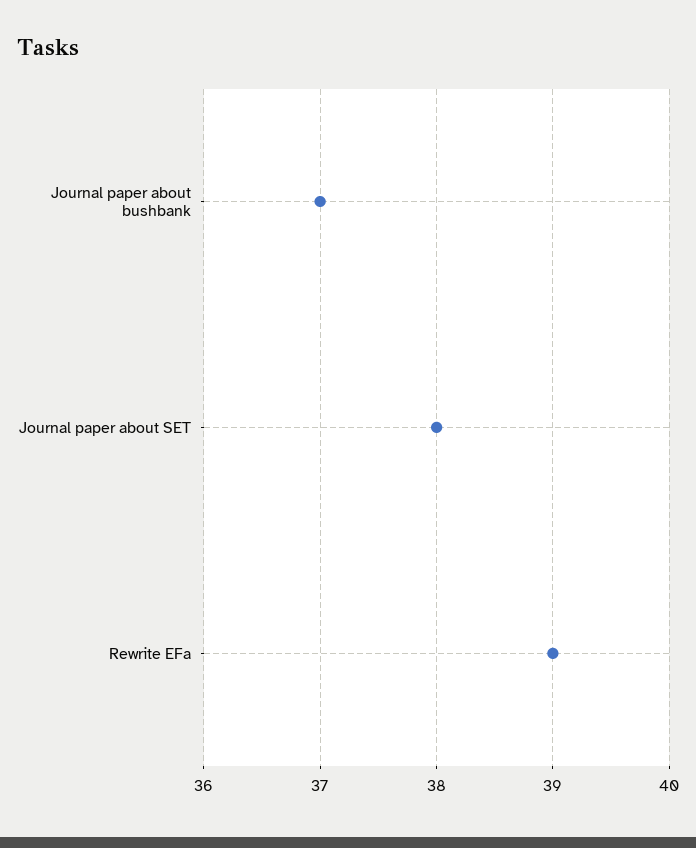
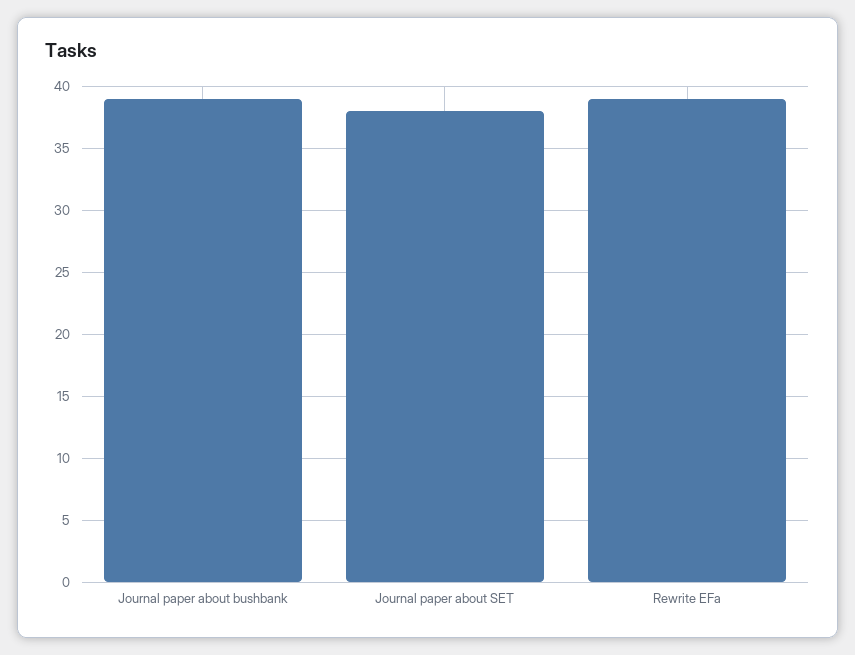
  {
-   "Journal paper about bushbank": 37,
+   "Journal paper about bushbank": 39,
    "Journal paper about SET": 38,
    "Rewrite EFa": 39
  }

